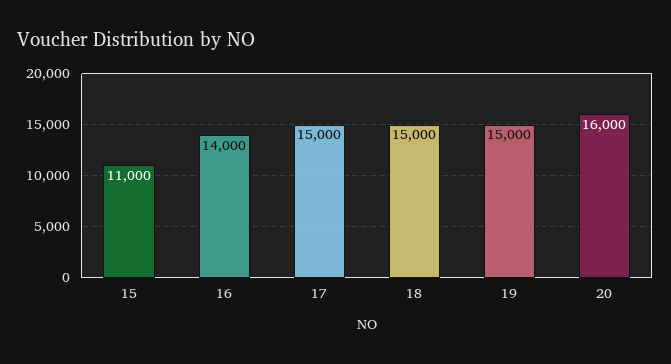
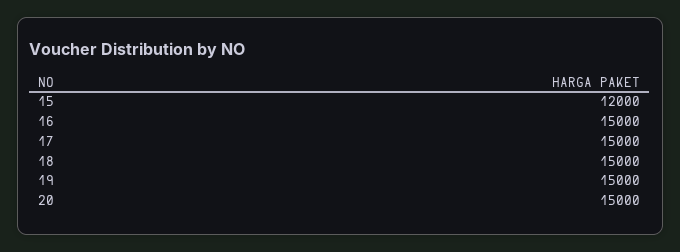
  {
-   "15": 11000,
+   "15": 12000,
-   "16": 14000,
+   "16": 15000,
    "17": 15000,
    "18": 15000,
    "19": 15000,
-   "20": 16000
+   "20": 15000
  }

